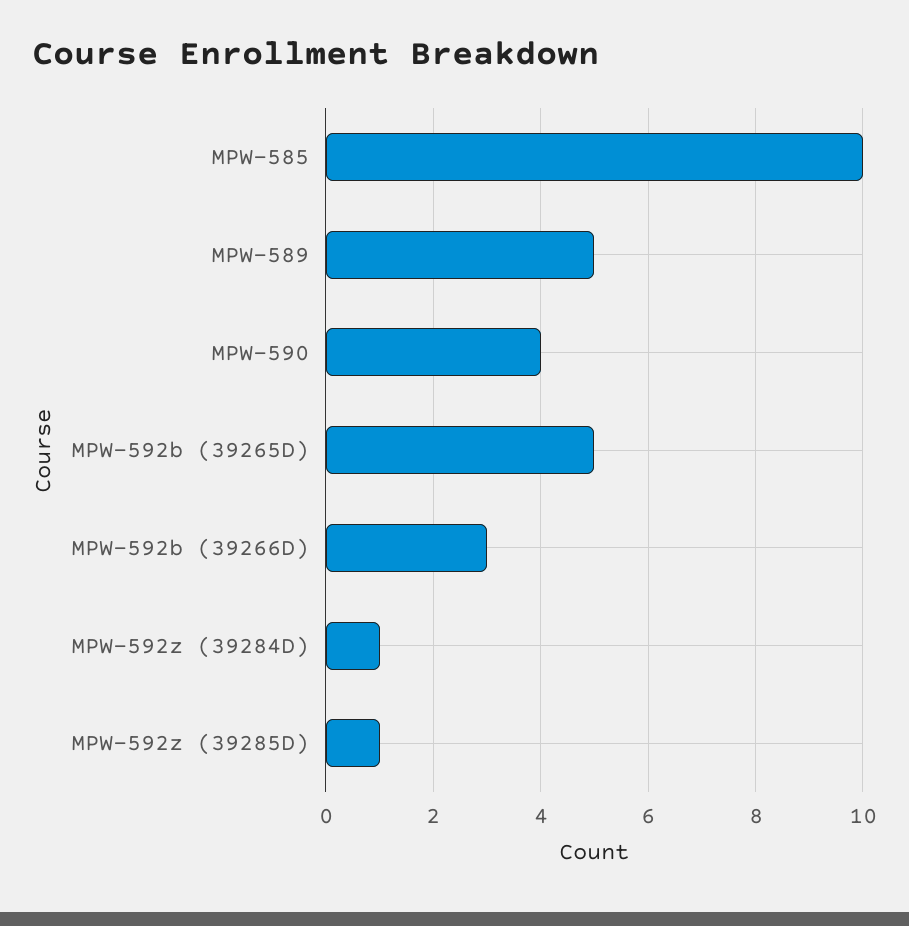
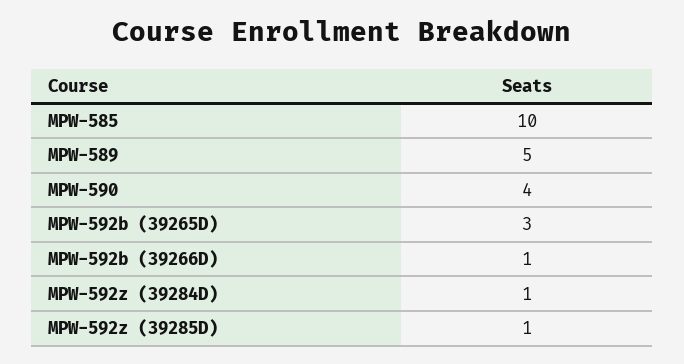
  {
    "MPW-585": 10,
    "MPW-589": 5,
    "MPW-590": 4,
-   "MPW-592b (39265D)": 5,
+   "MPW-592b (39265D)": 3,
-   "MPW-592b (39266D)": 3,
+   "MPW-592b (39266D)": 1,
    "MPW-592z (39284D)": 1,
    "MPW-592z (39285D)": 1
  }

